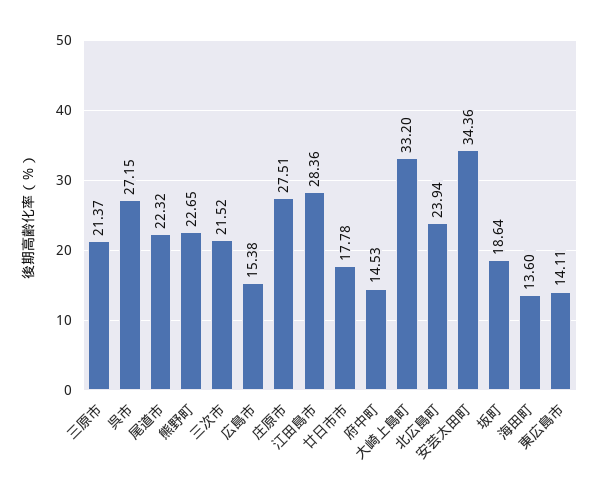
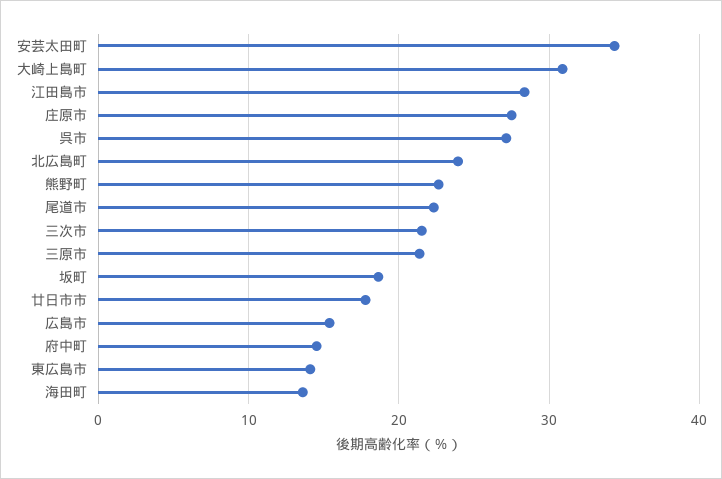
  {
    "三原市": 21.37,
    "呉市": 27.15,
    "尾道市": 22.32,
    "熊野町": 22.65,
    "三次市": 21.52,
    "広島市": 15.38,
    "庄原市": 27.51,
    "江田島市": 28.36,
    "廿日市市": 17.78,
    "府中町": 14.53,
-   "大崎上島町": 33.2,
+   "大崎上島町": 31,
    "北広島町": 23.94,
    "安芸太田町": 34.36,
    "坂町": 18.64,
    "海田町": 13.6,
    "東広島市": 14.11
  }

